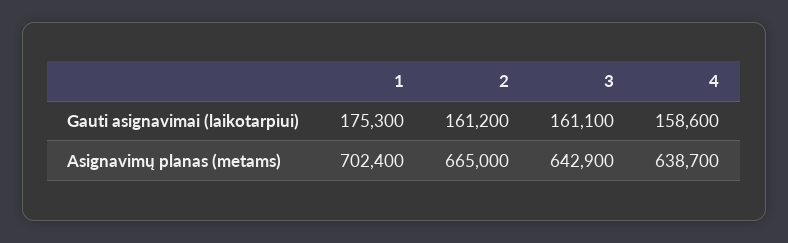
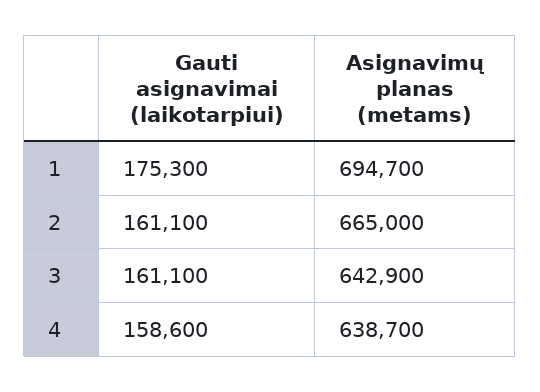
  {
    "1": {
      "Gauti asignavimai (laikotarpiui)": 175300,
-     "Asignavimų planas (metams)": 702400
+     "Asignavimų planas (metams)": 694700
    },
    "2": {
-     "Gauti asignavimai (laikotarpiui)": 161200,
+     "Gauti asignavimai (laikotarpiui)": 161100,
      "Asignavimų planas (metams)": 665000
    },
    "3": {
      "Gauti asignavimai (laikotarpiui)": 161100,
      "Asignavimų planas (metams)": 642900
    },
    "4": {
      "Gauti asignavimai (laikotarpiui)": 158600,
      "Asignavimų planas (metams)": 638700
    }
  }

